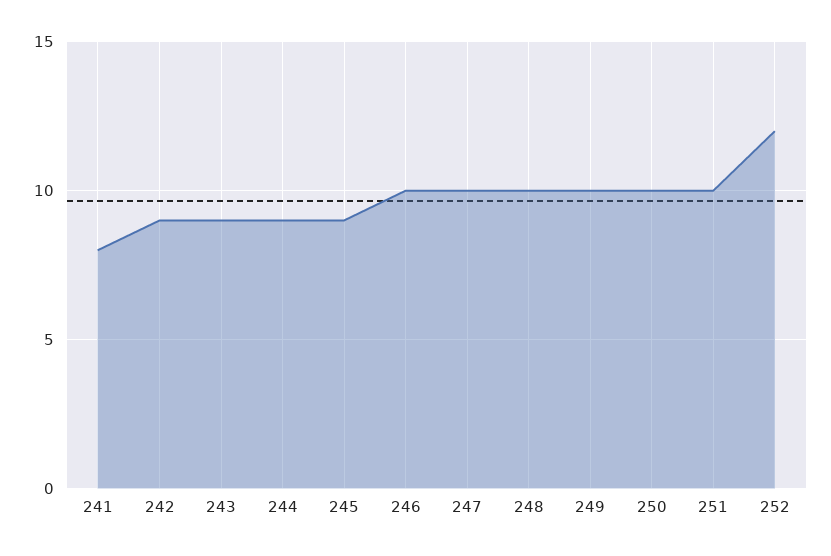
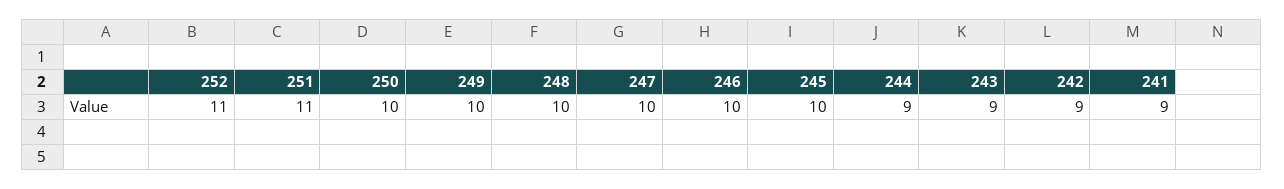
  {
-   "241": 8,
+   "241": 9,
    "242": 9,
    "243": 9,
    "244": 9,
-   "245": 9,
+   "245": 10,
    "246": 10,
    "247": 10,
    "248": 10,
    "249": 10,
    "250": 10,
-   "251": 10,
+   "251": 11,
-   "252": 12
+   "252": 11
  }

